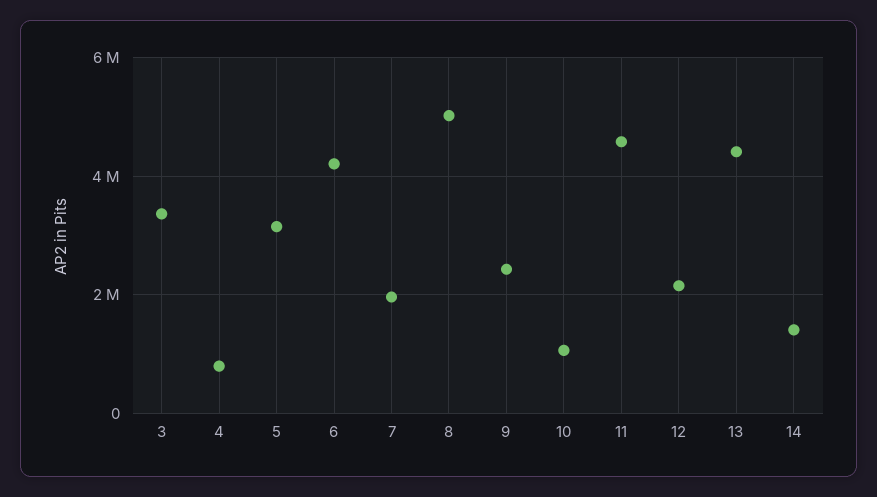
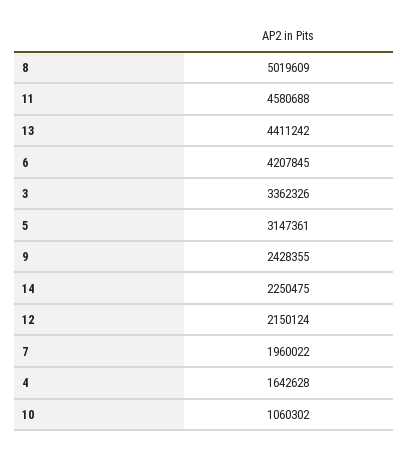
  {
    "3": 3362326,
-   "4": 800000,
+   "4": 1642628,
    "5": 3147361,
    "6": 4207845,
    "7": 1960022,
    "8": 5019609,
    "9": 2428355,
    "10": 1060302,
    "11": 4580688,
    "12": 2150124,
    "13": 4411242,
-   "14": 1400000
+   "14": 2250475
  }

